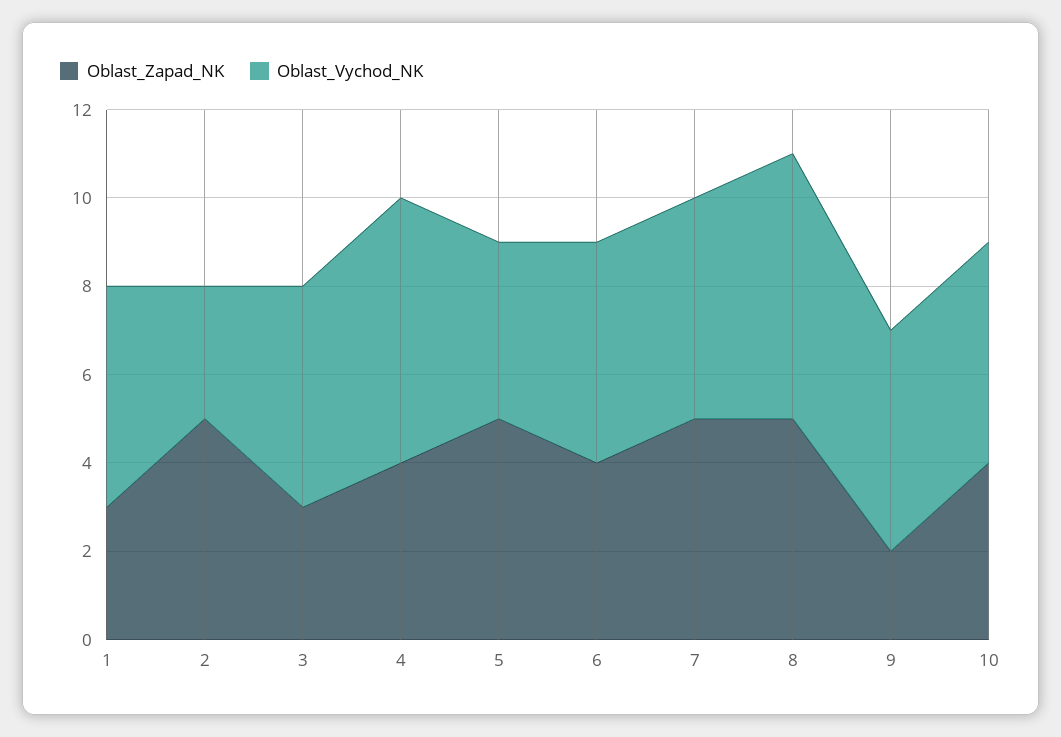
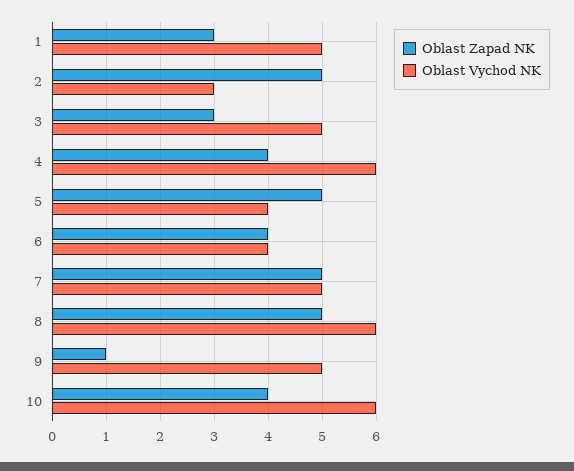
  {
    "Oblast_Zapad_NK": {
      "1": 3,
      "2": 5,
      "3": 3,
      "4": 4,
      "5": 5,
      "6": 4,
      "7": 5,
      "8": 5,
-     "9": 2,
+     "9": 1,
      "10": 4
    },
    "Oblast_Vychod_NK": {
      "1": 5,
      "2": 3,
      "3": 5,
      "4": 6,
      "5": 4,
-     "6": 5,
+     "6": 4,
      "7": 5,
      "8": 6,
      "9": 5,
-     "10": 5
+     "10": 6
    }
  }

